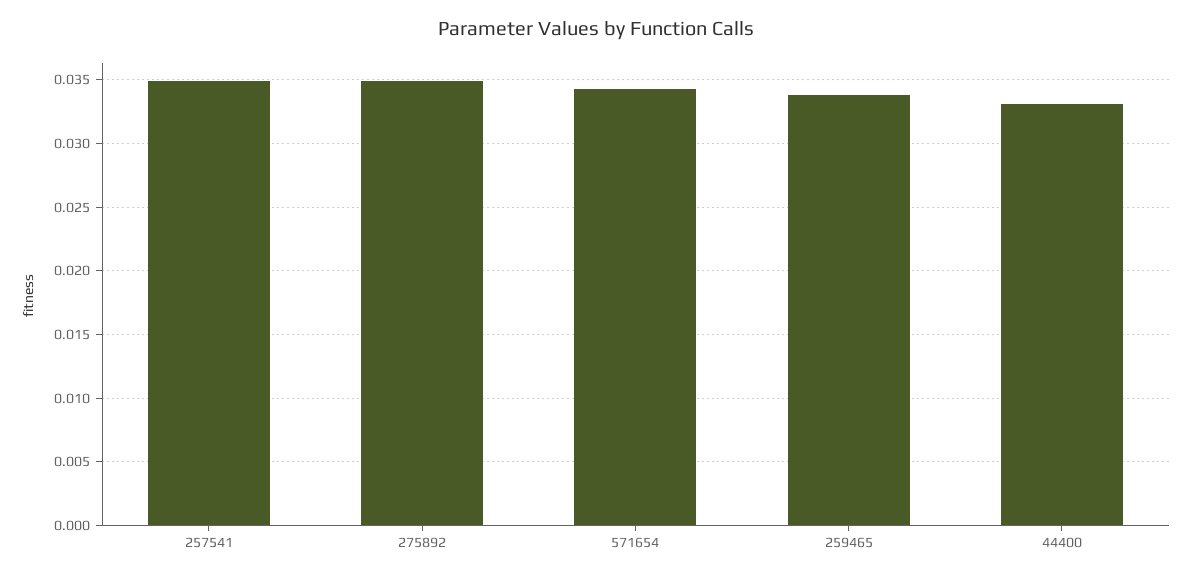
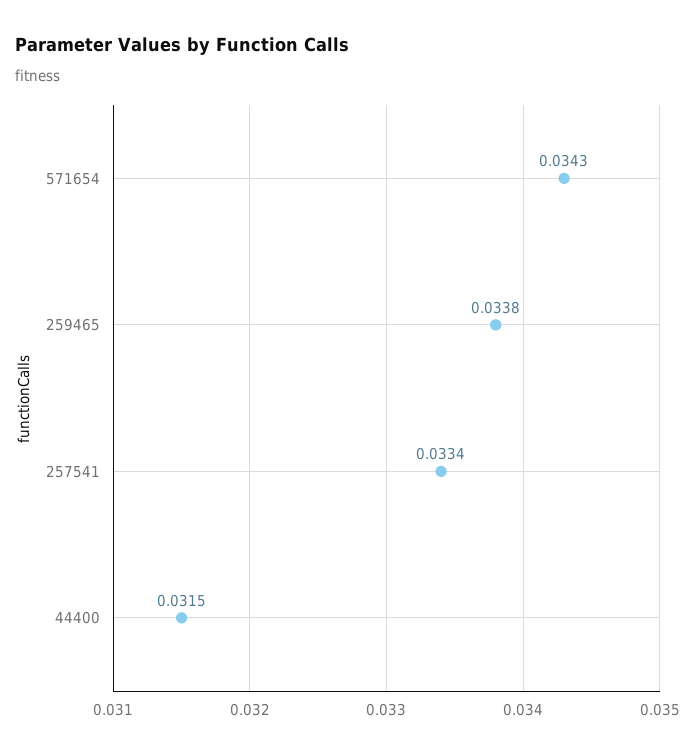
  {
-   "257541": 0.035,
+   "257541": 0.0334,
-   "275892": 0.035,
    "571654": 0.0343,
    "259465": 0.0338,
-   "44400": 0.033
+   "44400": 0.0315
  }

